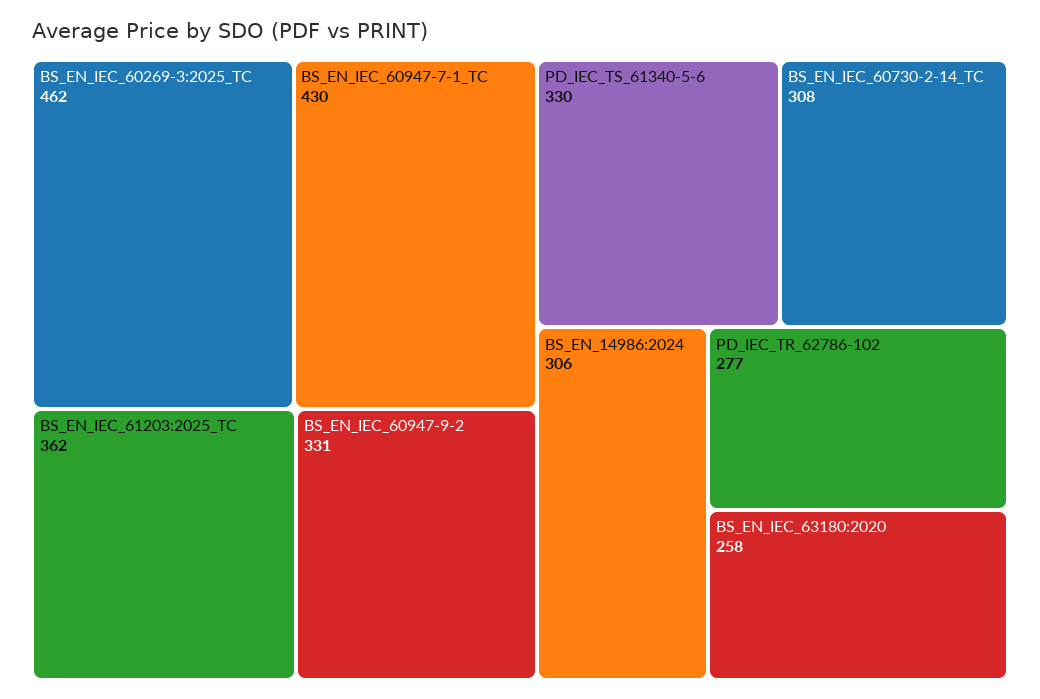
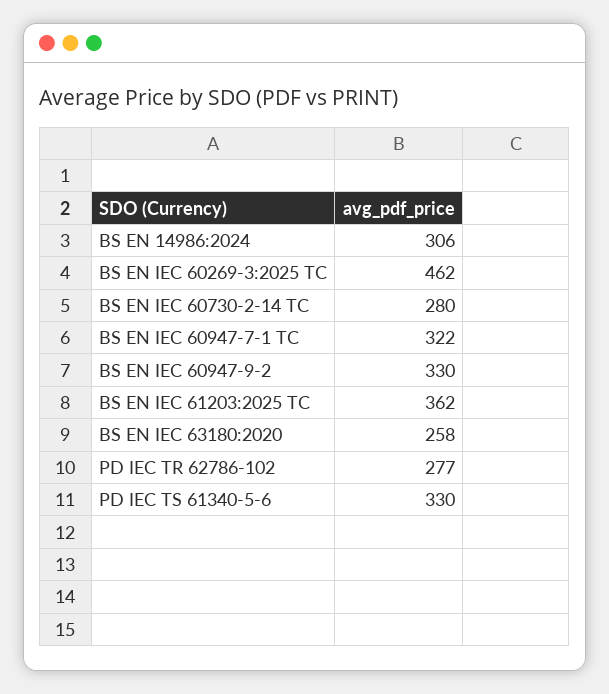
  {
    "BS_EN_IEC_60269-3:2025_TC": 462,
-   "BS_EN_IEC_60947-7-1_TC": 430,
+   "BS_EN_IEC_60947-7-1_TC": 322,
    "BS_EN_IEC_61203:2025_TC": 362,
-   "BS_EN_IEC_60947-9-2": 331,
+   "BS_EN_IEC_60947-9-2": 330,
    "PD_IEC_TS_61340-5-6": 330,
-   "BS_EN_IEC_60730-2-14_TC": 308,
+   "BS_EN_IEC_60730-2-14_TC": 280,
    "BS_EN_14986:2024": 306,
    "PD_IEC_TR_62786-102": 277,
    "BS_EN_IEC_63180:2020": 258
  }

